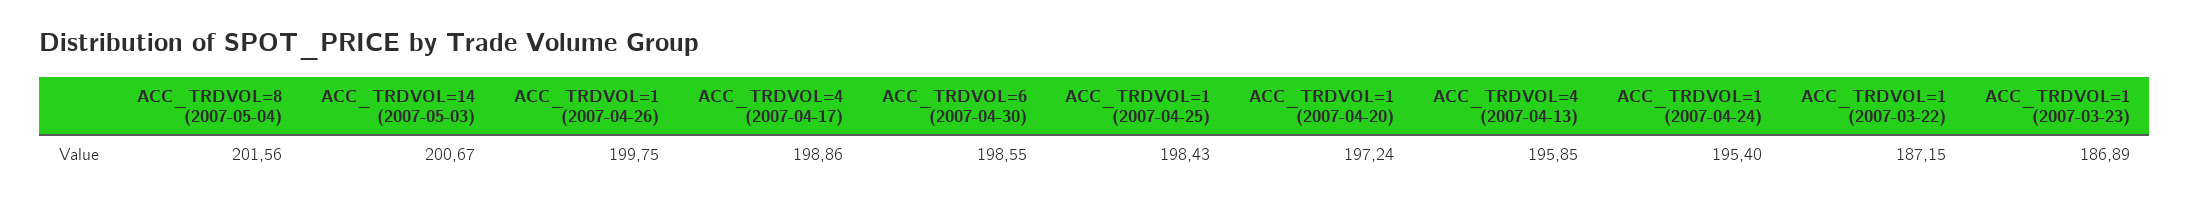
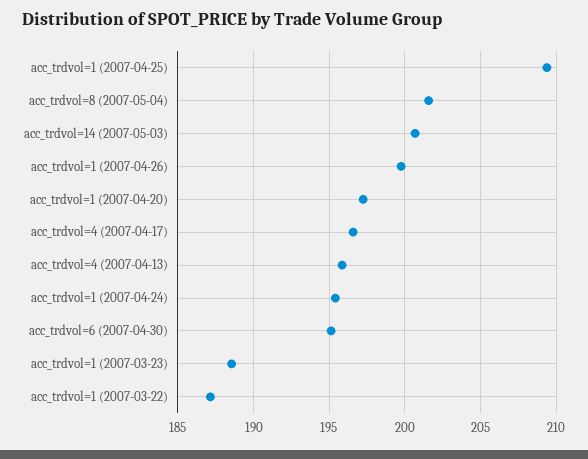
  {
    "ACC_TRDVOL=8 (2007-05-04)": 201.56,
    "ACC_TRDVOL=14 (2007-05-03)": 200.67,
    "ACC_TRDVOL=1 (2007-04-26)": 199.75,
-   "ACC_TRDVOL=4 (2007-04-17)": 198.86,
+   "ACC_TRDVOL=4 (2007-04-17)": 196.5,
-   "ACC_TRDVOL=6 (2007-04-30)": 198.55,
+   "ACC_TRDVOL=6 (2007-04-30)": 195,
-   "ACC_TRDVOL=1 (2007-04-25)": 198.43,
+   "ACC_TRDVOL=1 (2007-04-25)": 209.5,
    "ACC_TRDVOL=1 (2007-04-20)": 197.24,
    "ACC_TRDVOL=4 (2007-04-13)": 195.85,
    "ACC_TRDVOL=1 (2007-04-24)": 195.4,
    "ACC_TRDVOL=1 (2007-03-22)": 187.15,
-   "ACC_TRDVOL=1 (2007-03-23)": 186.89
+   "ACC_TRDVOL=1 (2007-03-23)": 188.5
  }

